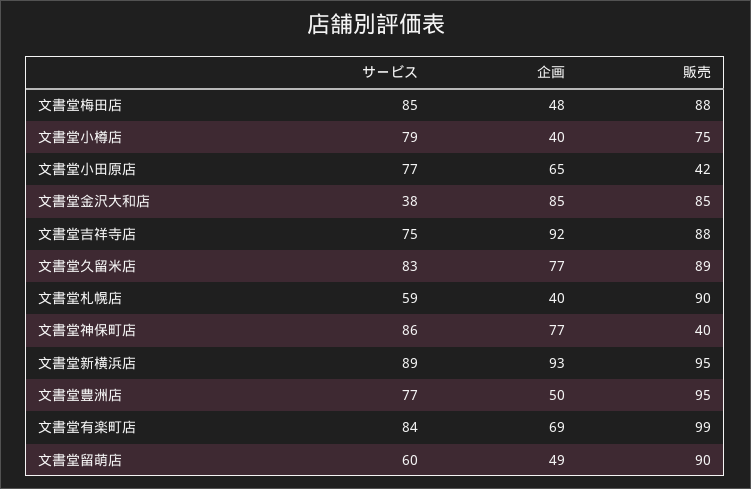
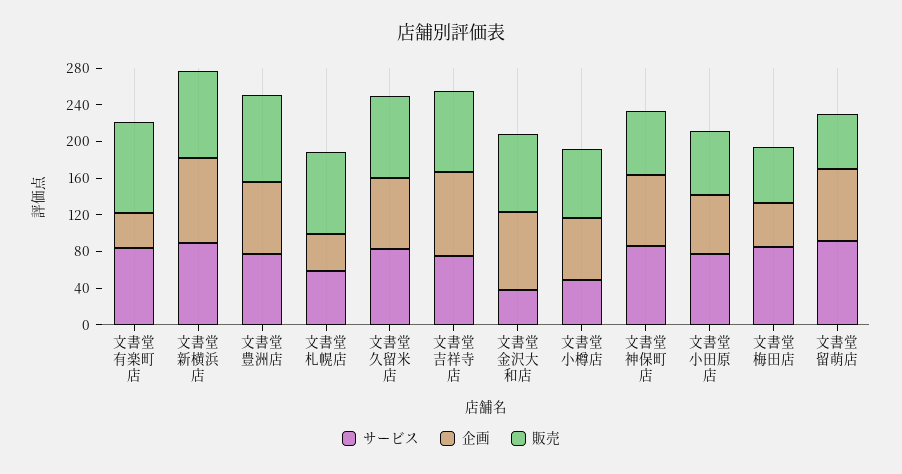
  {
    "サービス": {
      "文書堂梅田店": 85,
-     "文書堂小樽店": 79,
+     "文書堂小樽店": 50,
      "文書堂小田原店": 77,
      "文書堂金沢大和店": 38,
      "文書堂吉祥寺店": 75,
      "文書堂久留米店": 83,
      "文書堂札幌店": 59,
      "文書堂神保町店": 86,
      "文書堂新横浜店": 89,
      "文書堂豊洲店": 77,
      "文書堂有楽町店": 84,
-     "文書堂留萌店": 60
+     "文書堂留萌店": 90
    },
    "企画": {
      "文書堂梅田店": 48,
-     "文書堂小樽店": 40,
+     "文書堂小樽店": 70,
      "文書堂小田原店": 65,
      "文書堂金沢大和店": 85,
      "文書堂吉祥寺店": 92,
      "文書堂久留米店": 77,
      "文書堂札幌店": 40,
      "文書堂神保町店": 77,
      "文書堂新横浜店": 93,
-     "文書堂豊洲店": 50,
+     "文書堂豊洲店": 80,
-     "文書堂有楽町店": 69,
+     "文書堂有楽町店": 40,
-     "文書堂留萌店": 49
+     "文書堂留萌店": 80
    },
    "販売": {
-     "文書堂梅田店": 88,
+     "文書堂梅田店": 60,
      "文書堂小樽店": 75,
-     "文書堂小田原店": 42,
+     "文書堂小田原店": 70,
      "文書堂金沢大和店": 85,
      "文書堂吉祥寺店": 88,
      "文書堂久留米店": 89,
      "文書堂札幌店": 90,
-     "文書堂神保町店": 40,
+     "文書堂神保町店": 70,
      "文書堂新横浜店": 95,
      "文書堂豊洲店": 95,
      "文書堂有楽町店": 99,
-     "文書堂留萌店": 90
+     "文書堂留萌店": 60
    }
  }

